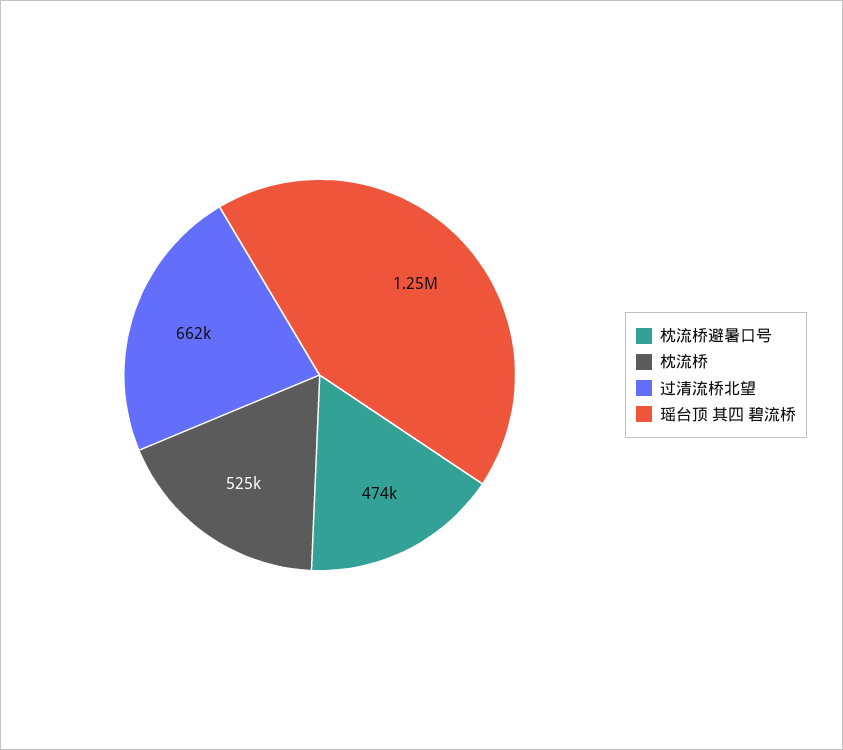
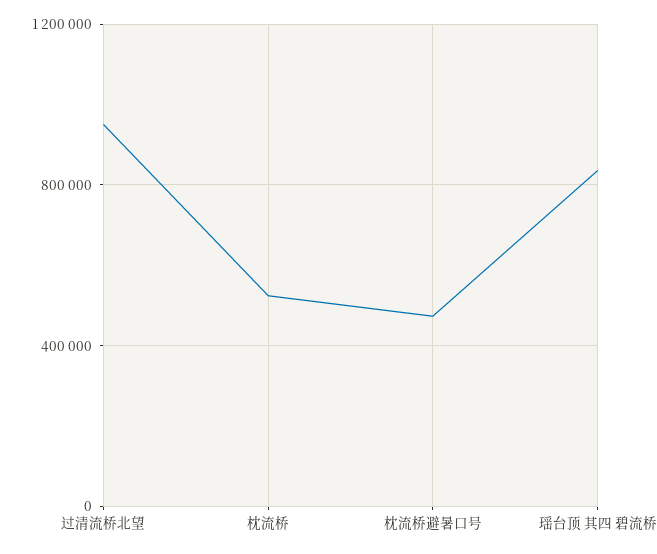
  {
    "枕流桥避暑口号": 474000,
    "枕流桥": 525000,
-   "过清流桥北望": 662000,
+   "过清流桥北望": 950000,
-   "瑶台顶 其四 碧流桥": 1250000
+   "瑶台顶 其四 碧流桥": 850000
  }

